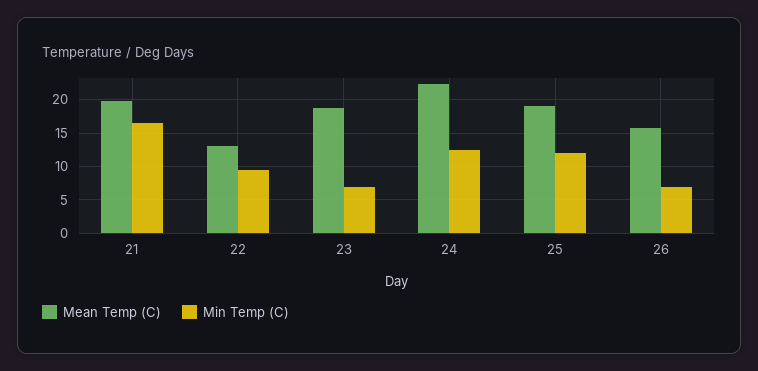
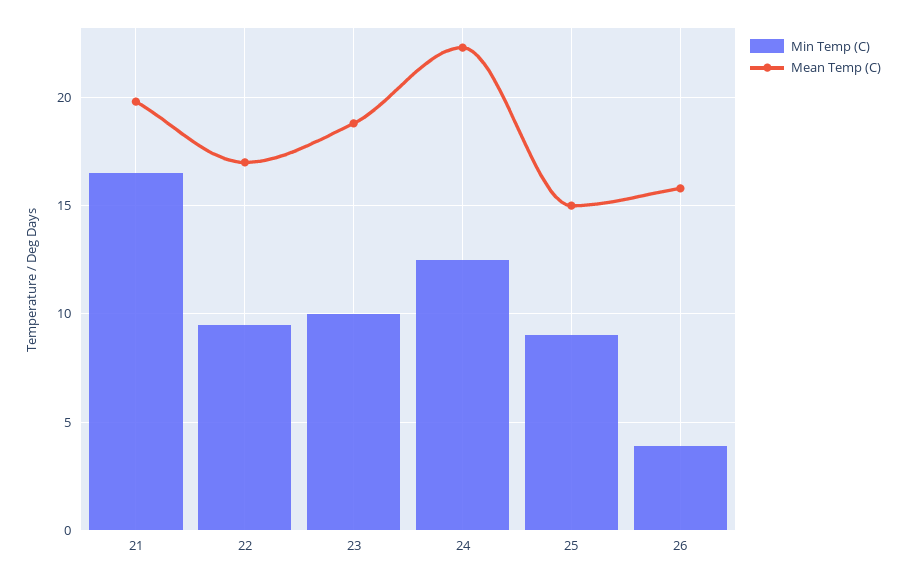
  {
    "Mean Temp (C)": {
      "21": 20,
-     "22": 13,
+     "22": 17,
      "23": 19,
      "24": 22.5,
-     "25": 19,
+     "25": 15,
      "26": 16
    },
    "Min Temp (C)": {
      "21": 16.5,
      "22": 9.5,
-     "23": 7,
+     "23": 10,
      "24": 12.5,
-     "25": 12,
+     "25": 9,
-     "26": 7
+     "26": 4
    }
  }

